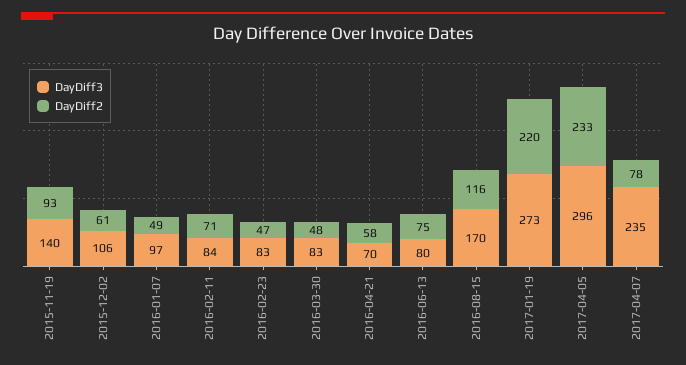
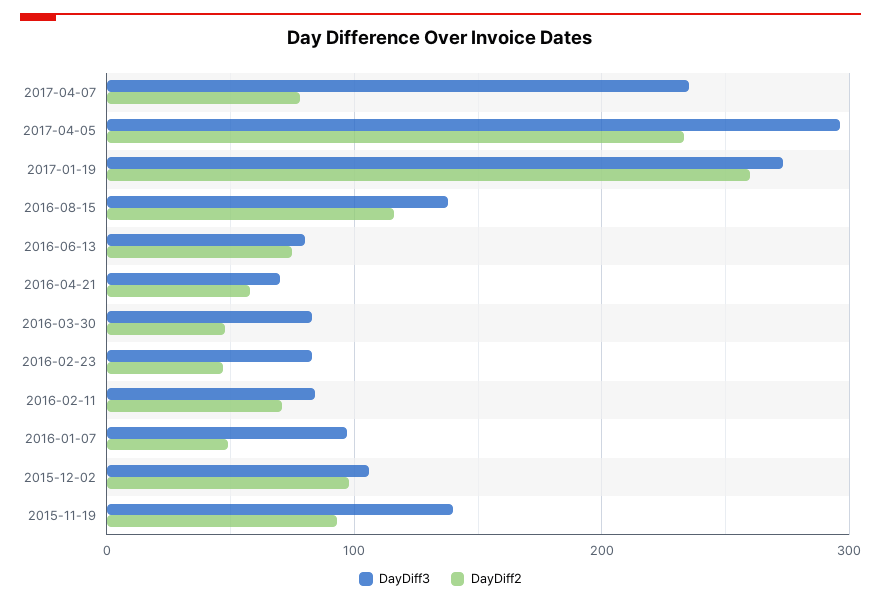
  {
    "DayDiff3": {
      "2015-11-19": 140,
      "2015-12-02": 106,
      "2016-01-07": 97,
      "2016-02-11": 84,
      "2016-02-23": 83,
      "2016-03-30": 83,
      "2016-04-21": 70,
      "2016-06-13": 80,
-     "2016-08-15": 170,
+     "2016-08-15": 140,
      "2017-01-19": 273,
      "2017-04-05": 296,
      "2017-04-07": 235
    },
    "DayDiff2": {
      "2015-11-19": 93,
-     "2015-12-02": 61,
+     "2015-12-02": 100,
      "2016-01-07": 49,
      "2016-02-11": 71,
      "2016-02-23": 47,
      "2016-03-30": 48,
      "2016-04-21": 58,
      "2016-06-13": 75,
      "2016-08-15": 116,
-     "2017-01-19": 220,
+     "2017-01-19": 260,
      "2017-04-05": 233,
      "2017-04-07": 78
    }
  }

